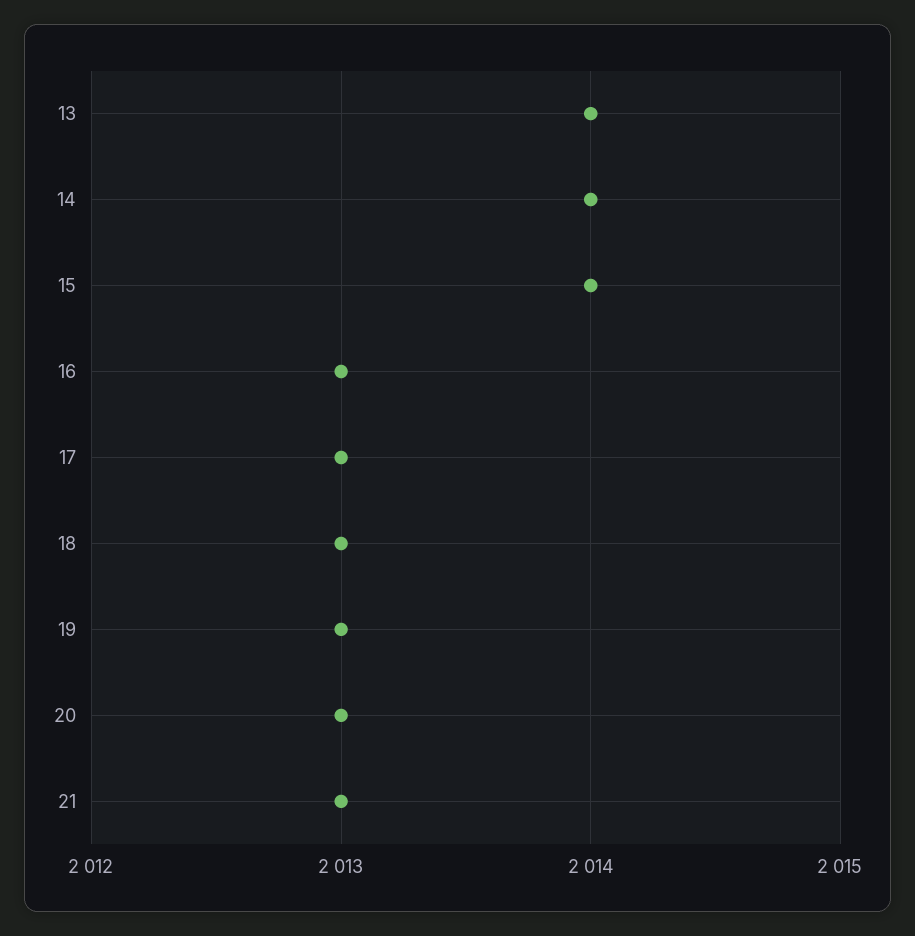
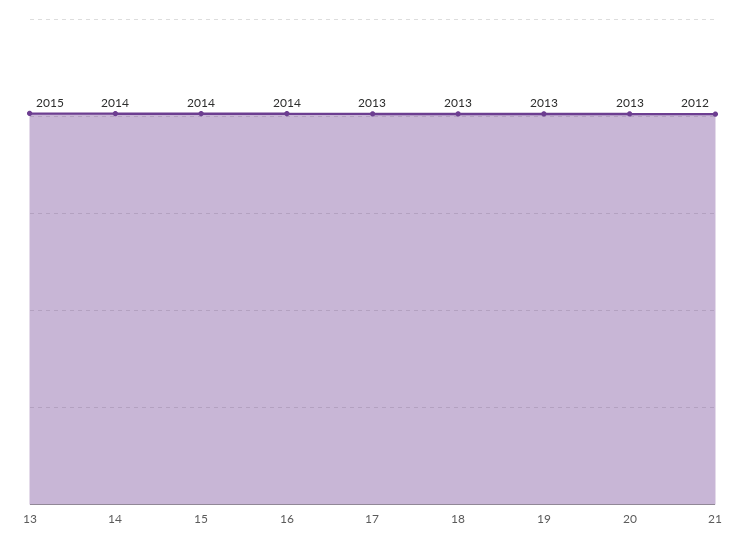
  {
-   "13": 2014,
+   "13": 2015,
    "14": 2014,
    "15": 2014,
-   "16": 2013,
+   "16": 2014,
    "17": 2013,
    "18": 2013,
    "19": 2013,
    "20": 2013,
-   "21": 2013
+   "21": 2012
  }

